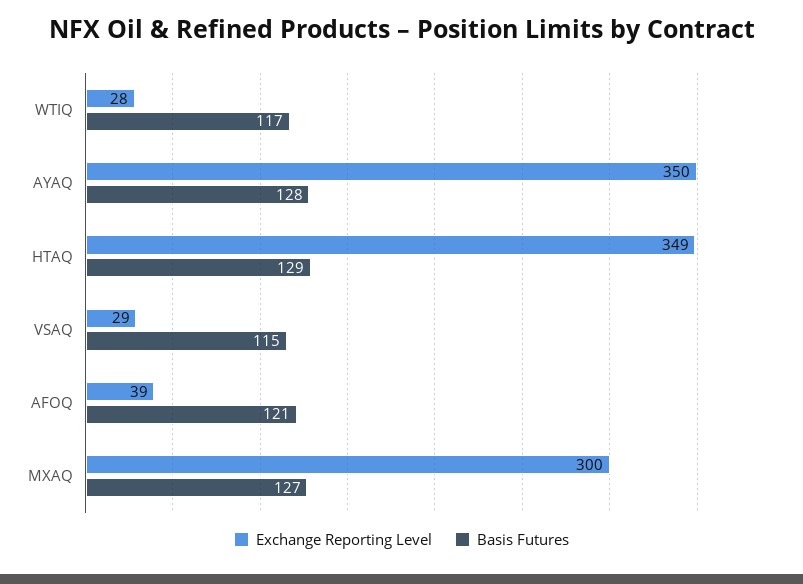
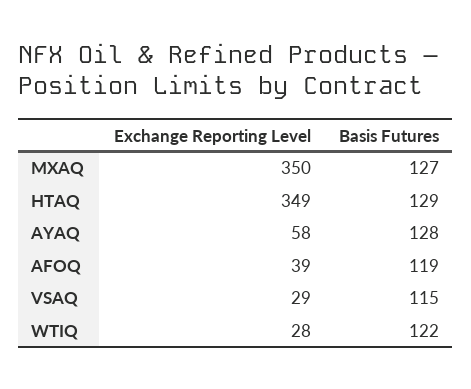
  {
    "Exchange Reporting Level": {
      "WTIQ": 28,
-     "AYAQ": 350,
+     "AYAQ": 58,
      "HTAQ": 349,
      "VSAQ": 29,
      "AFOQ": 39,
-     "MXAQ": 300
+     "MXAQ": 350
    },
    "Basis Futures": {
-     "WTIQ": 117,
+     "WTIQ": 122,
      "AYAQ": 128,
      "HTAQ": 129,
      "VSAQ": 115,
-     "AFOQ": 121,
+     "AFOQ": 119,
      "MXAQ": 127
    }
  }

